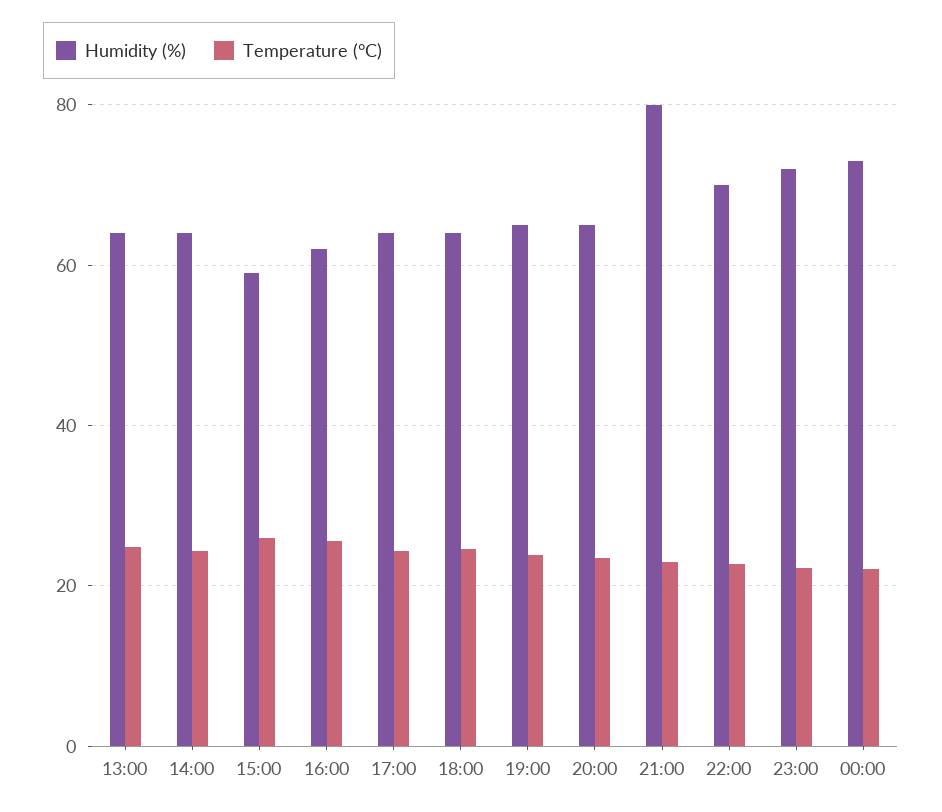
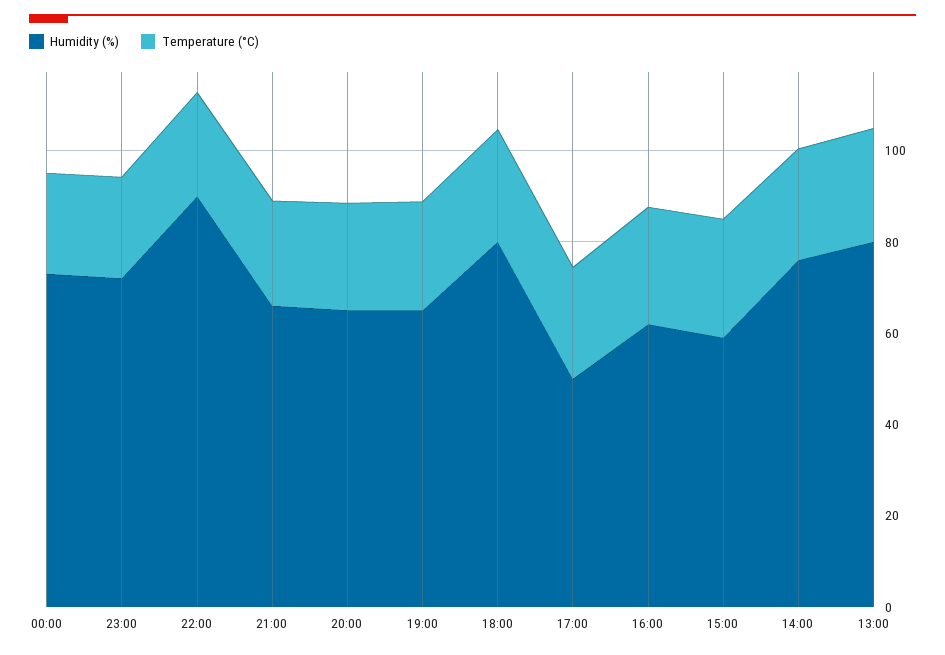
  {
    "Humidity (%)": {
-     "13:00": 64,
+     "13:00": 80,
-     "14:00": 64,
+     "14:00": 75,
      "15:00": 60,
      "16:00": 62,
-     "17:00": 64,
+     "17:00": 50,
-     "18:00": 64,
+     "18:00": 80,
      "19:00": 66,
      "20:00": 66,
-     "21:00": 80,
+     "21:00": 65,
-     "22:00": 70,
+     "22:00": 90,
      "23:00": 72,
      "00:00": 74
    },
    "Temperature (°C)": {
      "13:00": 24,
      "14:00": 24,
      "15:00": 26,
      "16:00": 26,
      "17:00": 24,
      "18:00": 24,
      "19:00": 24,
      "20:00": 24,
      "21:00": 24,
      "22:00": 22,
      "23:00": 22,
      "00:00": 22
    }
  }

